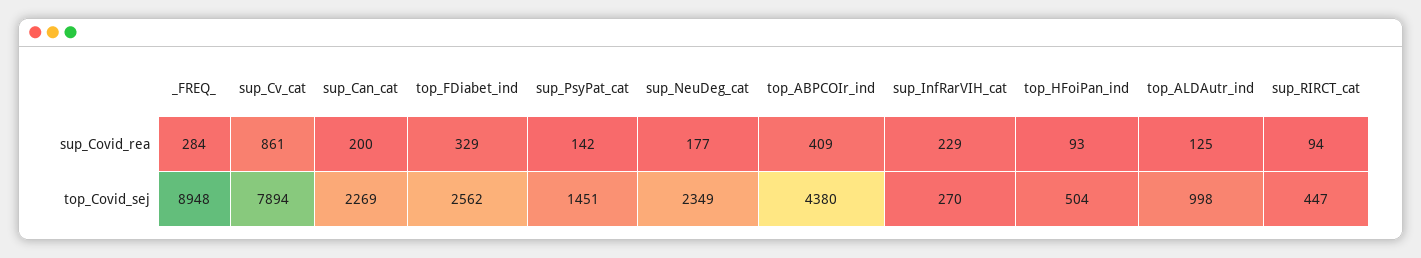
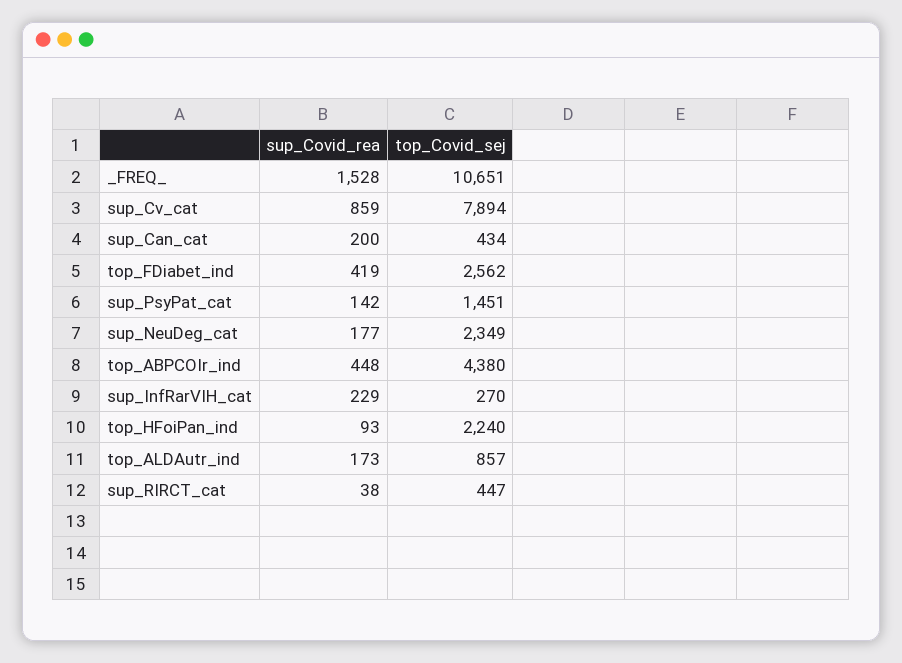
  {
    "_FREQ_": {
-     "sup_Covid_rea": 284,
+     "sup_Covid_rea": 1528,
-     "top_Covid_sej": 8948
+     "top_Covid_sej": 10651
    },
    "sup_Cv_cat": {
-     "sup_Covid_rea": 861,
+     "sup_Covid_rea": 859,
      "top_Covid_sej": 7894
    },
    "sup_Can_cat": {
      "sup_Covid_rea": 200,
-     "top_Covid_sej": 2269
+     "top_Covid_sej": 434
    },
    "top_FDiabet_ind": {
-     "sup_Covid_rea": 329,
+     "sup_Covid_rea": 419,
      "top_Covid_sej": 2562
    },
    "sup_PsyPat_cat": {
      "sup_Covid_rea": 142,
      "top_Covid_sej": 1451
    },
    "sup_NeuDeg_cat": {
      "sup_Covid_rea": 177,
      "top_Covid_sej": 2349
    },
    "top_ABPCOIr_ind": {
-     "sup_Covid_rea": 409,
+     "sup_Covid_rea": 448,
      "top_Covid_sej": 4380
    },
    "sup_InfRarVIH_cat": {
      "sup_Covid_rea": 229,
      "top_Covid_sej": 270
    },
    "top_HFoiPan_ind": {
      "sup_Covid_rea": 93,
-     "top_Covid_sej": 504
+     "top_Covid_sej": 2240
    },
    "top_ALDAutr_ind": {
-     "sup_Covid_rea": 125,
+     "sup_Covid_rea": 173,
-     "top_Covid_sej": 998
+     "top_Covid_sej": 857
    },
    "sup_RIRCT_cat": {
-     "sup_Covid_rea": 94,
+     "sup_Covid_rea": 38,
      "top_Covid_sej": 447
    }
  }

